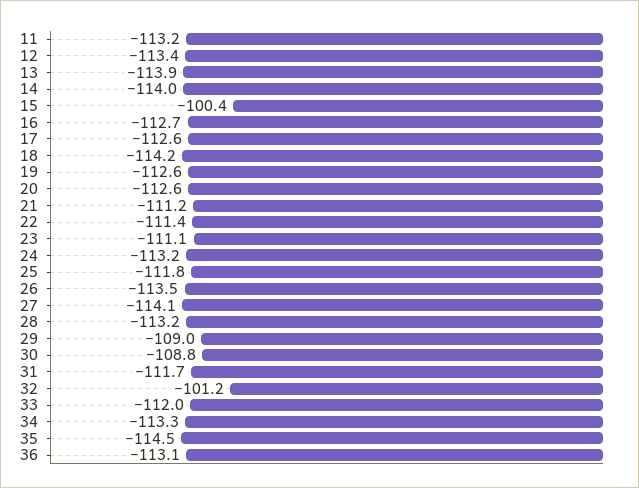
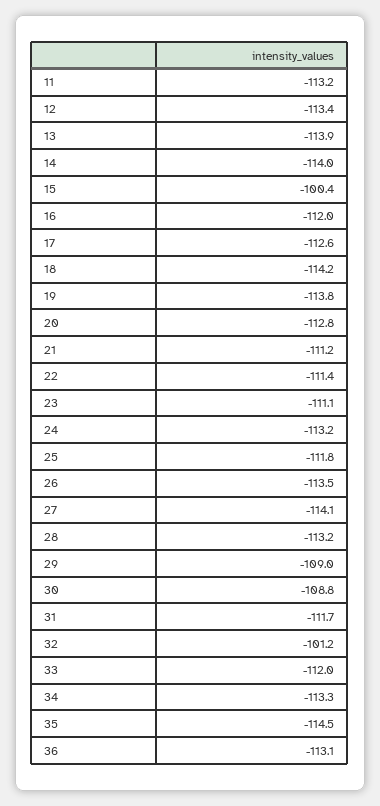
  {
    "11": -113.2,
    "12": -113.4,
    "13": -113.9,
    "14": -114,
    "15": -100.4,
-   "16": -112.7,
+   "16": -112,
    "17": -112.6,
    "18": -114.2,
-   "19": -112.6,
+   "19": -113.8,
-   "20": -112.6,
+   "20": -112.8,
    "21": -111.2,
    "22": -111.4,
    "23": -111.1,
    "24": -113.2,
    "25": -111.8,
    "26": -113.5,
    "27": -114.1,
    "28": -113.2,
    "29": -109,
    "30": -108.8,
    "31": -111.7,
    "32": -101.2,
    "33": -112,
    "34": -113.3,
    "35": -114.5,
    "36": -113.1
  }

